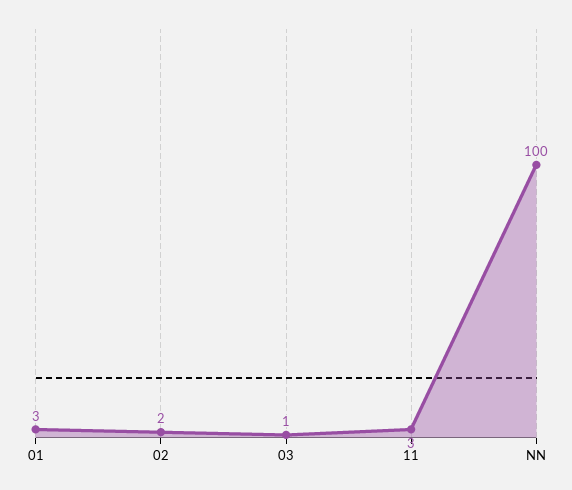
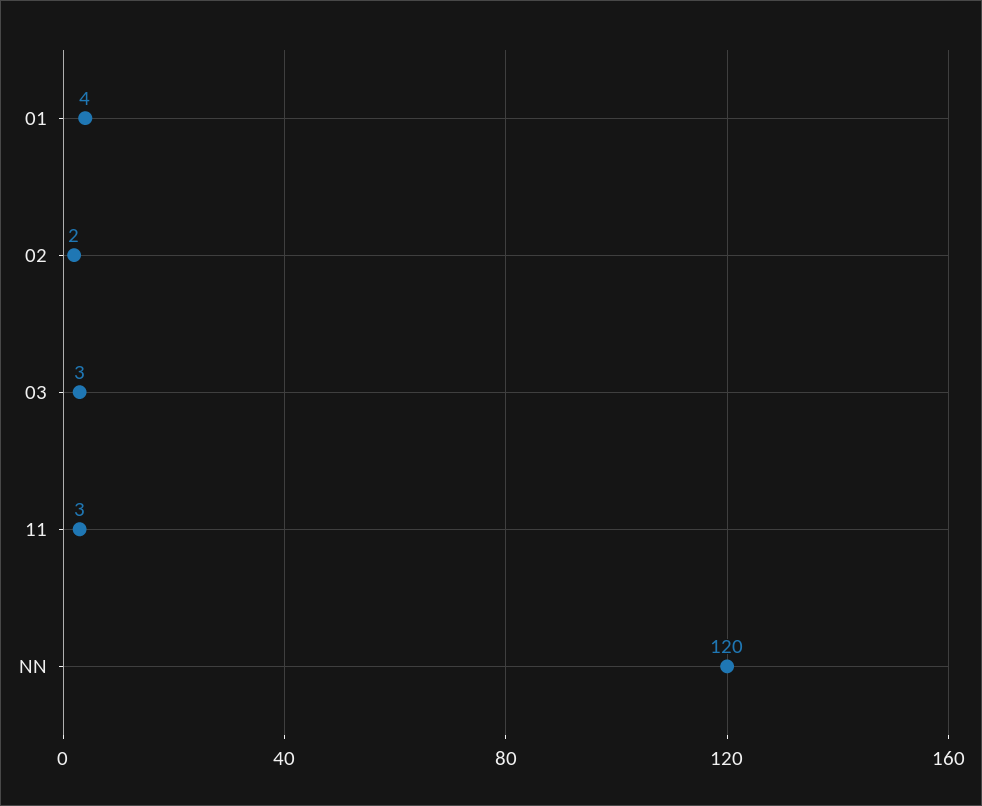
  {
-   "01": 3,
+   "01": 4,
    "02": 2,
-   "03": 1,
+   "03": 3,
    "11": 3,
-   "NN": 100
+   "NN": 120
  }

